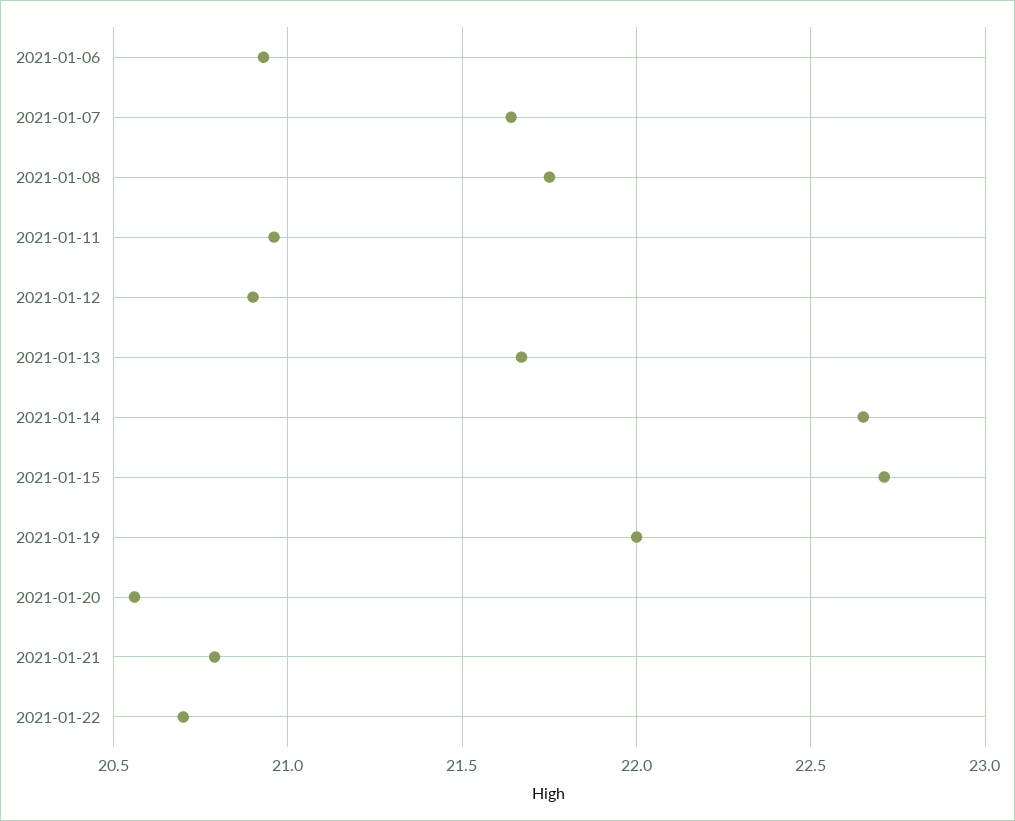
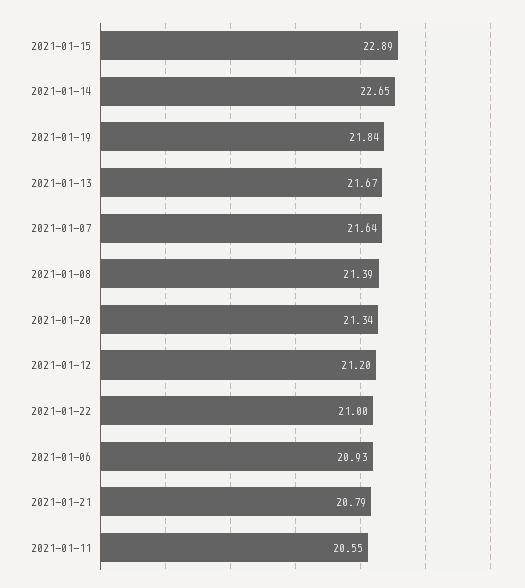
  {
    "2021-01-06": 20.93,
    "2021-01-07": 21.64,
-   "2021-01-08": 21.75,
+   "2021-01-08": 21.39,
-   "2021-01-11": 20.95,
+   "2021-01-11": 20.55,
-   "2021-01-12": 20.9,
+   "2021-01-12": 21.2,
    "2021-01-13": 21.67,
    "2021-01-14": 22.65,
-   "2021-01-15": 22.7,
+   "2021-01-15": 22.89,
-   "2021-01-19": 22,
+   "2021-01-19": 21.84,
-   "2021-01-20": 20.55,
+   "2021-01-20": 21.34,
    "2021-01-21": 20.79,
-   "2021-01-22": 20.7
+   "2021-01-22": 21
  }

